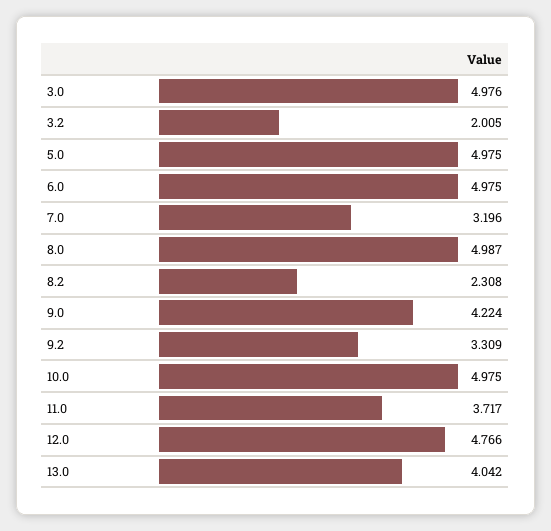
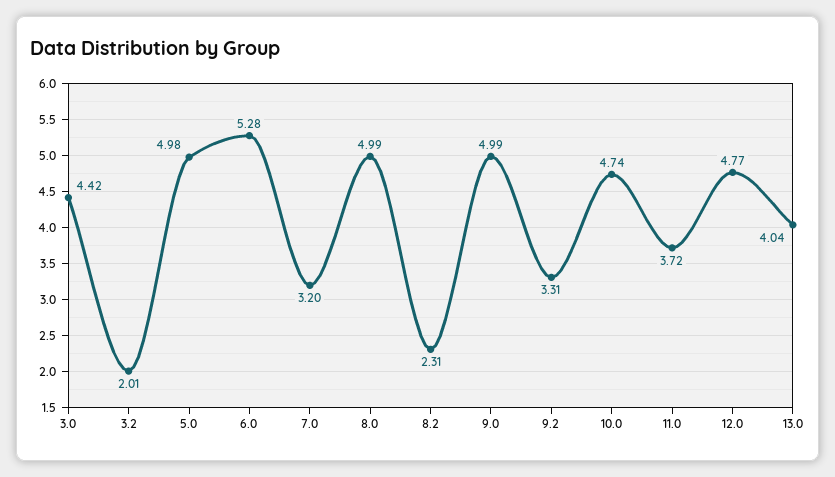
  {
-   "3.0": 4.976,
+   "3.0": 4.42,
    "3.2": 2.005,
    "5.0": 4.975,
-   "6.0": 4.975,
+   "6.0": 5.28,
    "7.0": 3.196,
    "8.0": 4.987,
    "8.2": 2.308,
-   "9.0": 4.224,
+   "9.0": 4.99,
    "9.2": 3.309,
-   "10.0": 4.975,
+   "10.0": 4.74,
    "11.0": 3.717,
    "12.0": 4.766,
    "13.0": 4.042
  }

